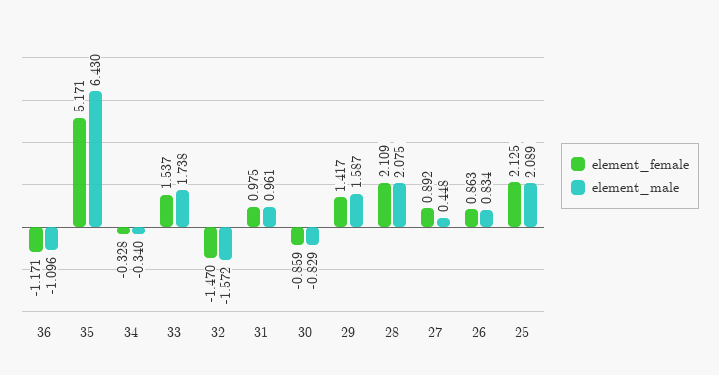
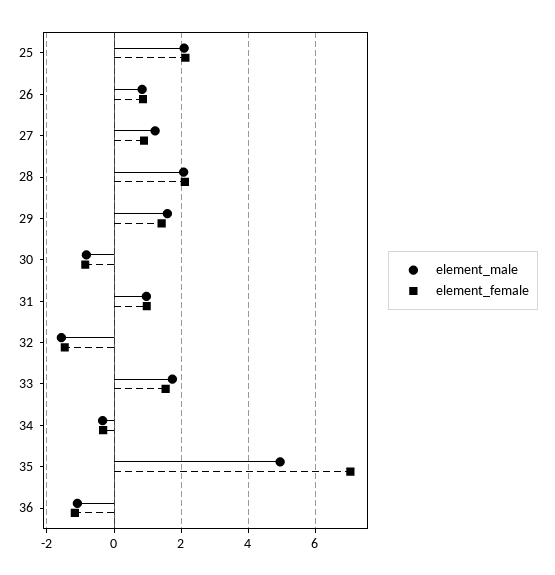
  {
    "element_female": {
      "36": -1.171,
-     "35": 5.171,
+     "35": 7,
      "34": -0.328,
      "33": 1.537,
      "32": -1.47,
      "31": 0.975,
      "30": -0.859,
      "29": 1.417,
      "28": 2.109,
      "27": 0.892,
      "26": 0.863,
      "25": 2.125
    },
    "element_male": {
      "36": -1.096,
-     "35": 6.43,
+     "35": 5,
      "34": -0.34,
      "33": 1.738,
      "32": -1.572,
      "31": 0.961,
      "30": -0.829,
      "29": 1.587,
      "28": 2.075,
-     "27": 0.448,
+     "27": 1.2,
      "26": 0.834,
      "25": 2.089
    }
  }

